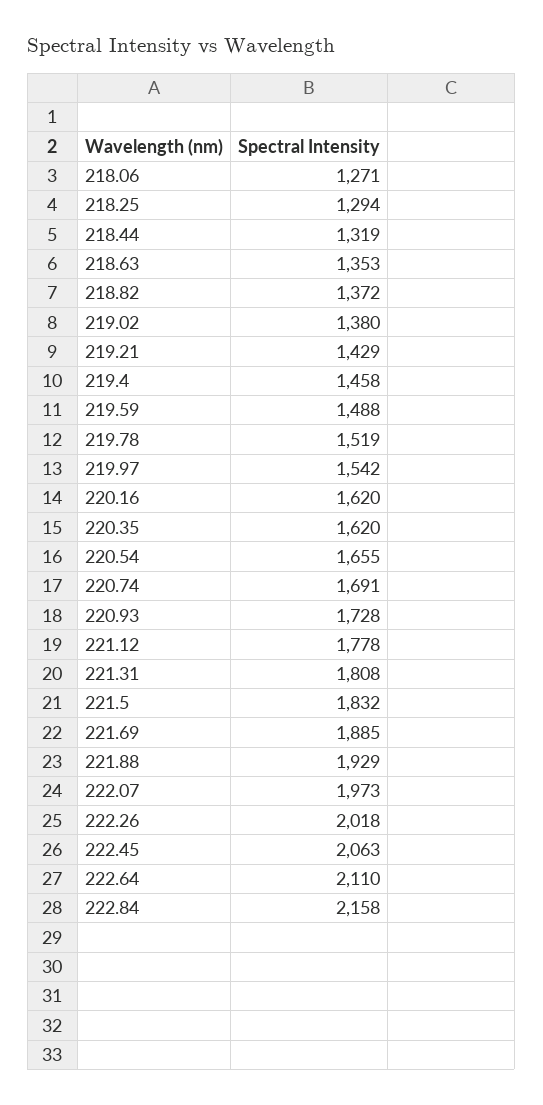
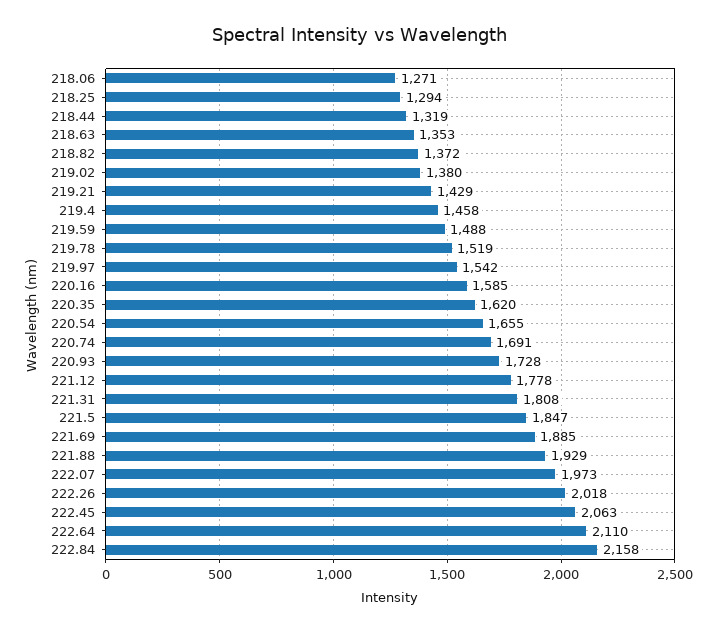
  {
    "218.06": 1271,
    "218.25": 1294,
    "218.44": 1319,
    "218.63": 1353,
    "218.82": 1372,
    "219.02": 1380,
    "219.21": 1429,
    "219.4": 1458,
    "219.59": 1488,
    "219.78": 1519,
    "219.97": 1542,
-   "220.16": 1620,
+   "220.16": 1585,
    "220.35": 1620,
    "220.54": 1655,
    "220.74": 1691,
    "220.93": 1728,
    "221.12": 1778,
    "221.31": 1808,
-   "221.5": 1832,
+   "221.5": 1847,
    "221.69": 1885,
    "221.88": 1929,
    "222.07": 1973,
    "222.26": 2018,
    "222.45": 2063,
    "222.64": 2110,
    "222.84": 2158
  }

